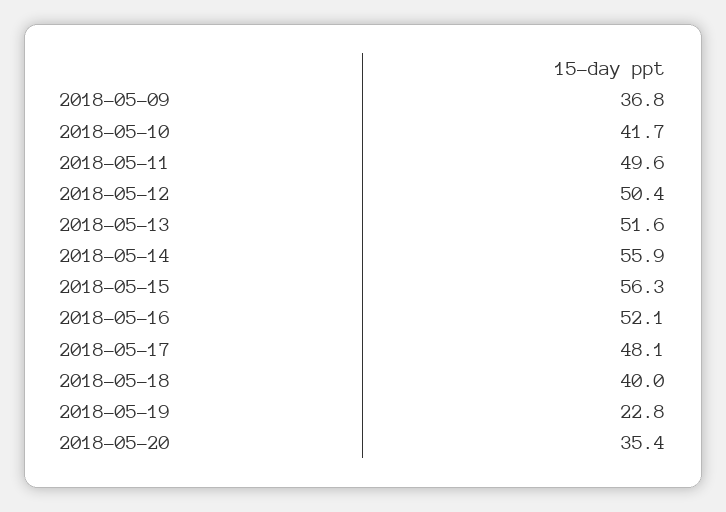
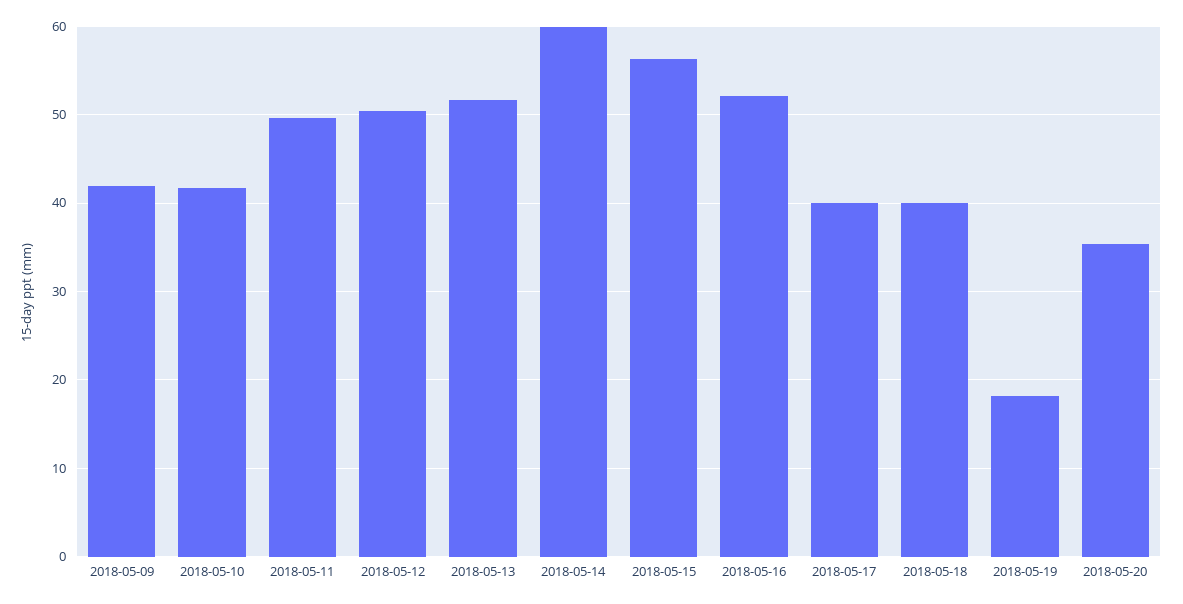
  {
-   "2018-05-09": 36.8,
+   "2018-05-09": 42,
    "2018-05-10": 41.7,
    "2018-05-11": 49.6,
    "2018-05-12": 50.4,
    "2018-05-13": 51.6,
-   "2018-05-14": 55.9,
+   "2018-05-14": 60,
    "2018-05-15": 56.3,
    "2018-05-16": 52.1,
-   "2018-05-17": 48.1,
+   "2018-05-17": 40,
    "2018-05-18": 40,
-   "2018-05-19": 22.8,
+   "2018-05-19": 18,
    "2018-05-20": 35.4
  }

